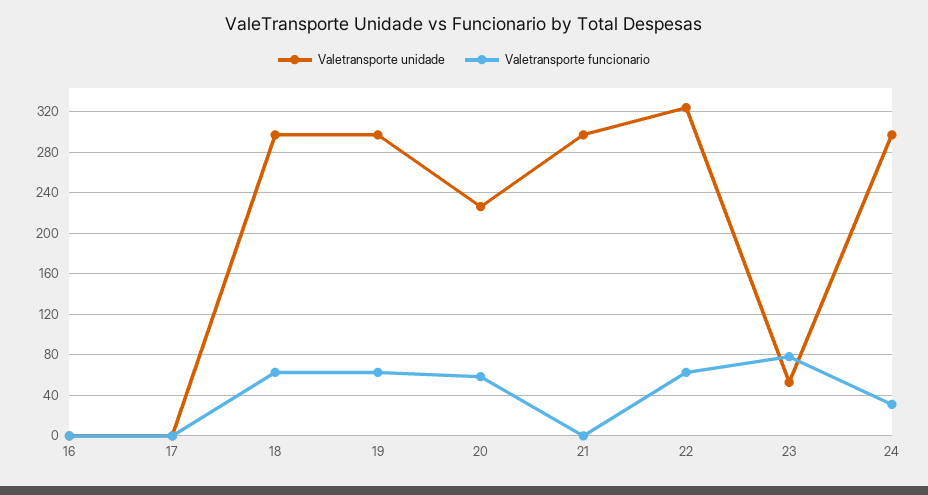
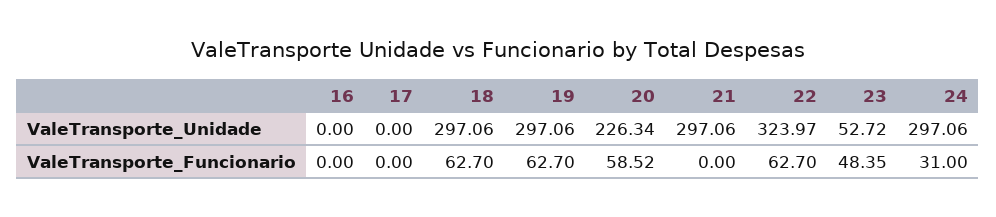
  {
    "Valetransporte unidade": {
      "16": 0,
      "17": 0,
      "18": 297.06,
      "19": 297.06,
      "20": 226.34,
      "21": 297.06,
      "22": 323.97,
      "23": 52.72,
      "24": 297.06
    },
    "Valetransporte funcionario": {
      "16": 0,
      "17": 0,
      "18": 62.7,
      "19": 62.7,
      "20": 58.52,
      "21": 0,
      "22": 62.7,
-     "23": 80,
+     "23": 48.35,
      "24": 31
    }
  }

